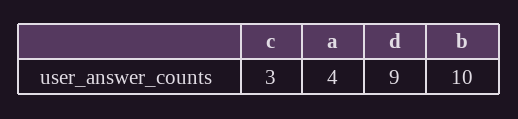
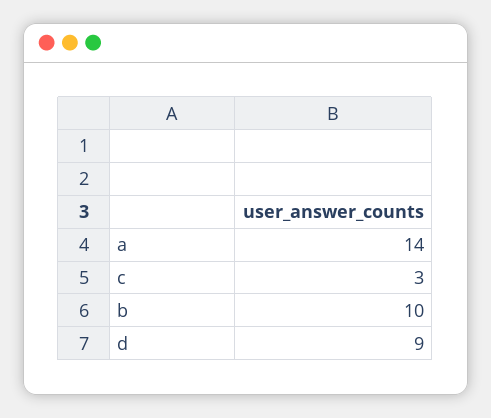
  {
    "c": 3,
-   "a": 4,
+   "a": 14,
    "d": 9,
    "b": 10
  }

